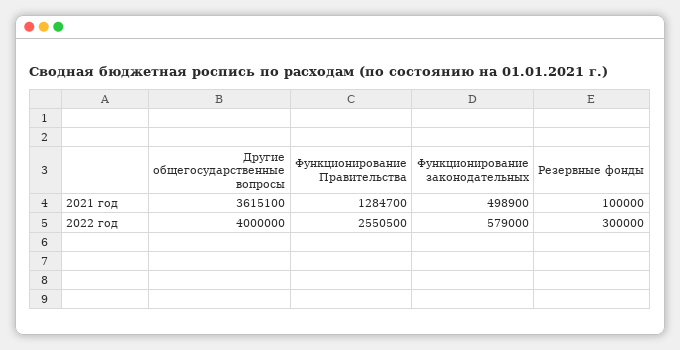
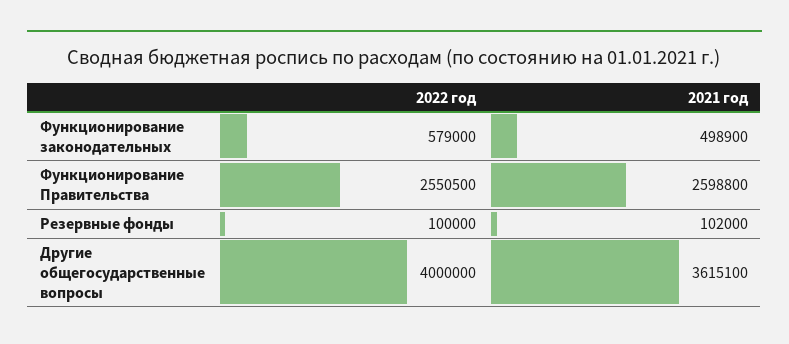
  {
    "Другие общегосударственные вопросы": {
      "2021 год": 3615100,
      "2022 год": 4000000
    },
    "Функционирование Правительства": {
-     "2021 год": 1284700,
+     "2021 год": 2598800,
      "2022 год": 2550500
    },
    "Функционирование законодательных": {
      "2021 год": 498900,
      "2022 год": 579000
    },
    "Резервные фонды": {
-     "2021 год": 100000,
+     "2021 год": 102000,
-     "2022 год": 300000
+     "2022 год": 100000
    }
  }

